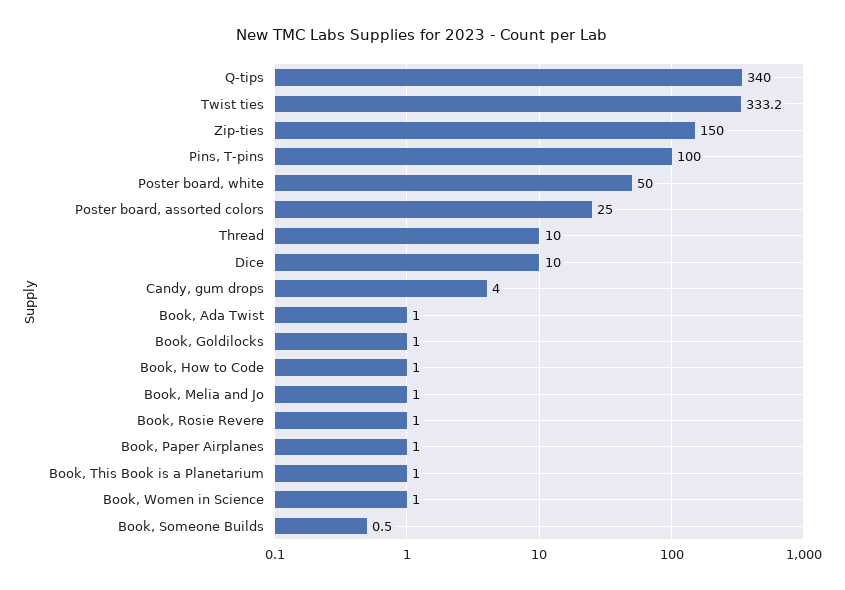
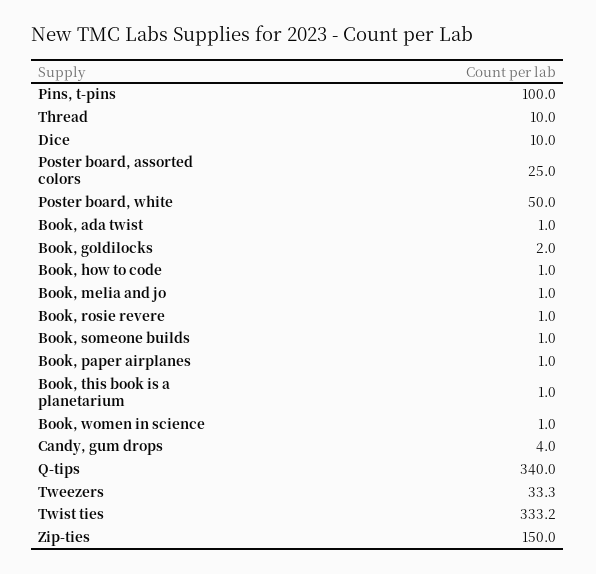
  {
    "Q-tips": 340,
    "Twist ties": 333.2,
    "Zip-ties": 150,
    "Pins, T-pins": 100,
    "Poster board, white": 50,
    "Poster board, assorted colors": 25,
    "Thread": 10,
    "Dice": 10,
    "Candy, gum drops": 4,
    "Book, Ada Twist": 1,
-   "Book, Goldilocks": 1,
+   "Book, Goldilocks": 2,
    "Book, How to Code": 1,
    "Book, Melia and Jo": 1,
    "Book, Rosie Revere": 1,
    "Book, Paper Airplanes": 1,
    "Book, This Book is a Planetarium": 1,
    "Book, Women in Science": 1,
-   "Book, Someone Builds": 0.5
+   "Book, Someone Builds": 1,
+   "Tweezers": 33.3
  }

